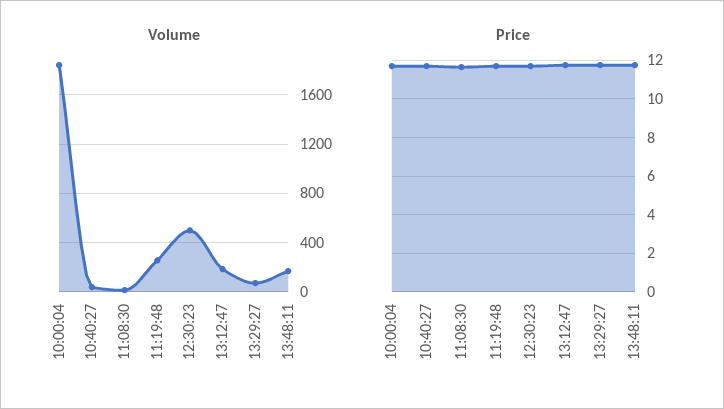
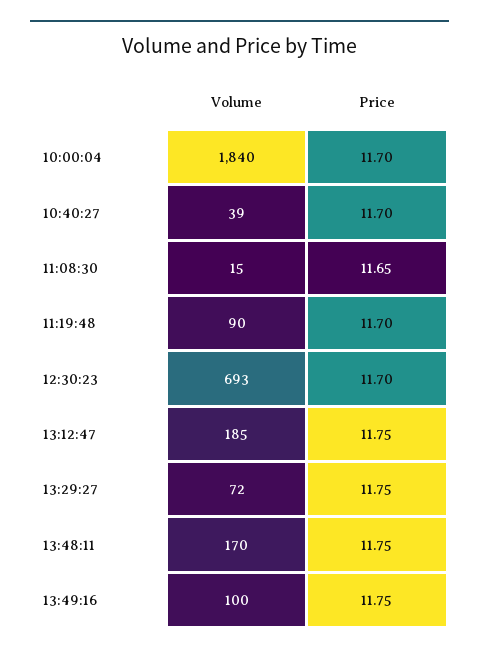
  {
    "Volume": {
      "10:00:04": 1840,
      "10:40:27": 39,
      "11:08:30": 15,
-     "11:19:48": 250,
+     "11:19:48": 90,
-     "12:30:23": 500,
+     "12:30:23": 693,
      "13:12:47": 185,
      "13:29:27": 72,
-     "13:48:11": 170
+     "13:48:11": 170,
+     "13:49:16": 100
    },
    "Price": {
      "10:00:04": 11.7,
      "10:40:27": 11.7,
      "11:08:30": 11.65,
      "11:19:48": 11.7,
      "12:30:23": 11.7,
      "13:12:47": 11.75,
      "13:29:27": 11.75,
-     "13:48:11": 11.75
+     "13:48:11": 11.75,
+     "13:49:16": 11.75
    }
  }

